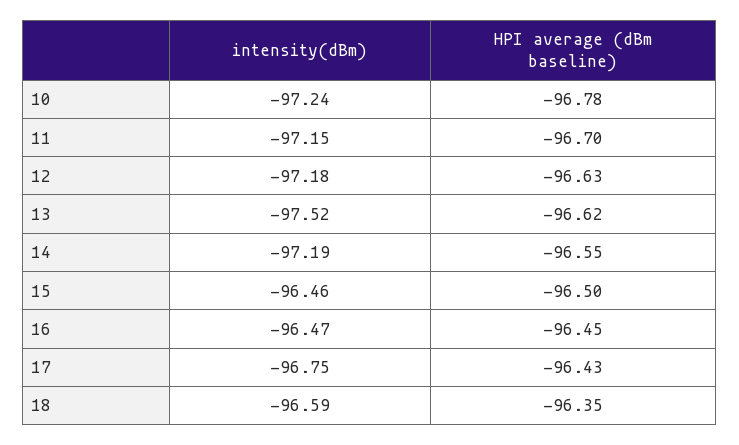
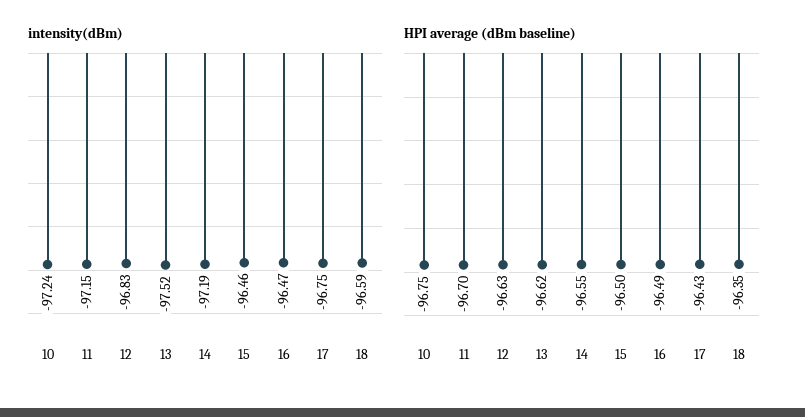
  {
    "intensity(dBm)": {
      "10": -97.24,
      "11": -97.15,
-     "12": -97.18,
+     "12": -96.83,
      "13": -97.52,
      "14": -97.19,
      "15": -96.46,
      "16": -96.47,
      "17": -96.75,
      "18": -96.59
    },
    "HPI average (dBm baseline)": {
-     "10": -96.78,
+     "10": -96.75,
      "11": -96.7,
      "12": -96.63,
      "13": -96.62,
      "14": -96.55,
      "15": -96.5,
-     "16": -96.45,
+     "16": -96.49,
      "17": -96.43,
      "18": -96.35
    }
  }

